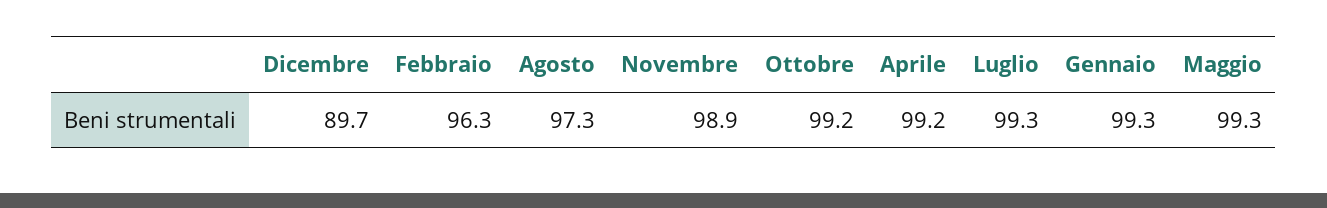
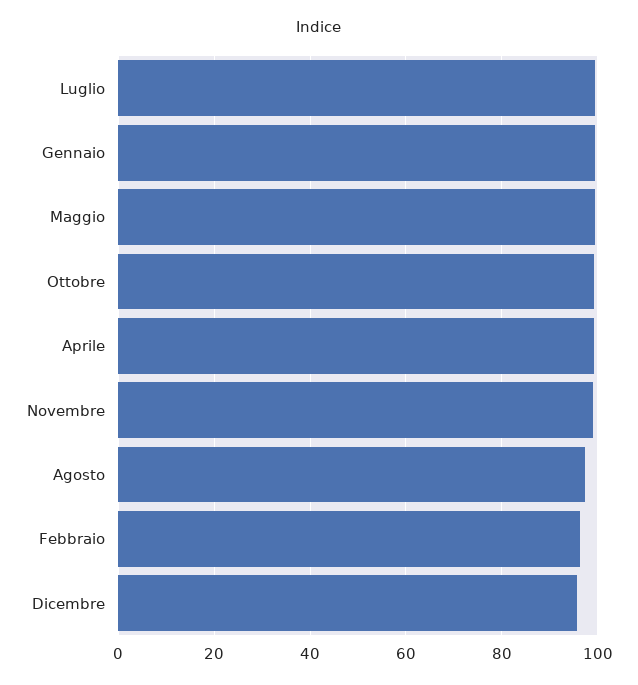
  {
-   "Dicembre": 89.7,
+   "Dicembre": 96,
    "Febbraio": 96.3,
    "Agosto": 97.3,
    "Novembre": 98.9,
    "Ottobre": 99.2,
    "Aprile": 99.2,
    "Luglio": 99.3,
    "Gennaio": 99.3,
    "Maggio": 99.3
  }

